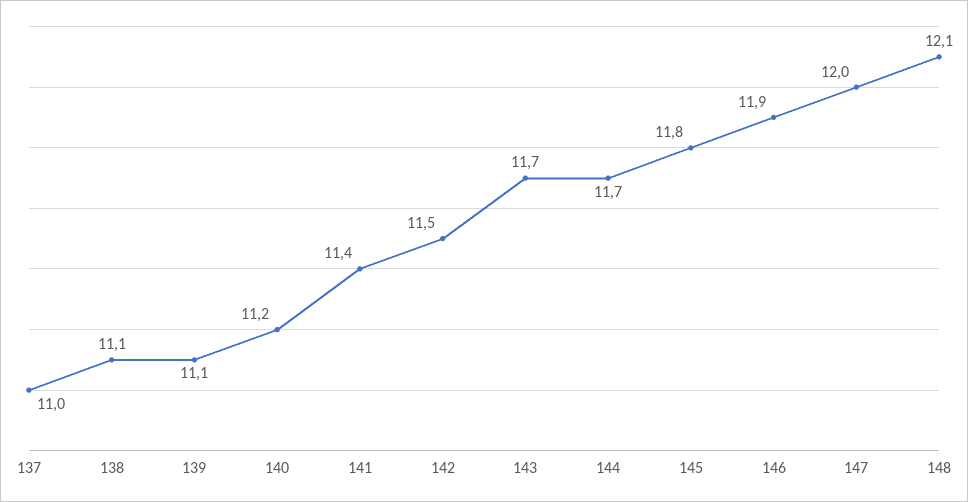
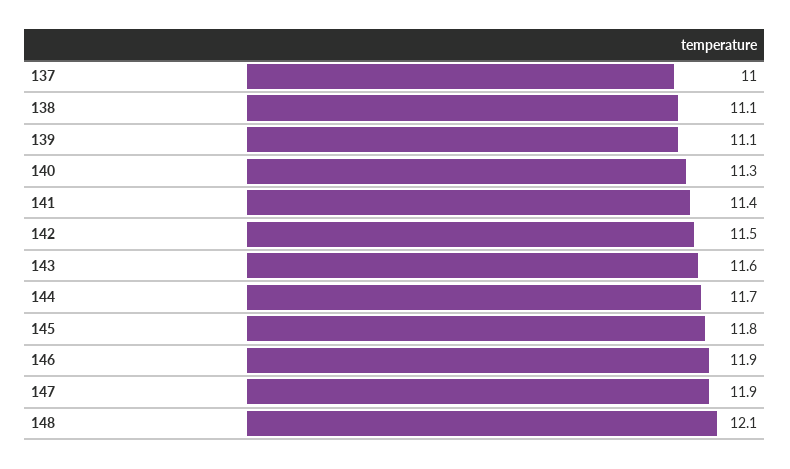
  {
    "137": 11,
    "138": 11.1,
    "139": 11.1,
-   "140": 11.2,
+   "140": 11.3,
    "141": 11.4,
    "142": 11.5,
-   "143": 11.7,
+   "143": 11.6,
    "144": 11.7,
    "145": 11.8,
    "146": 11.9,
-   "147": 12,
+   "147": 11.9,
    "148": 12.1
  }

